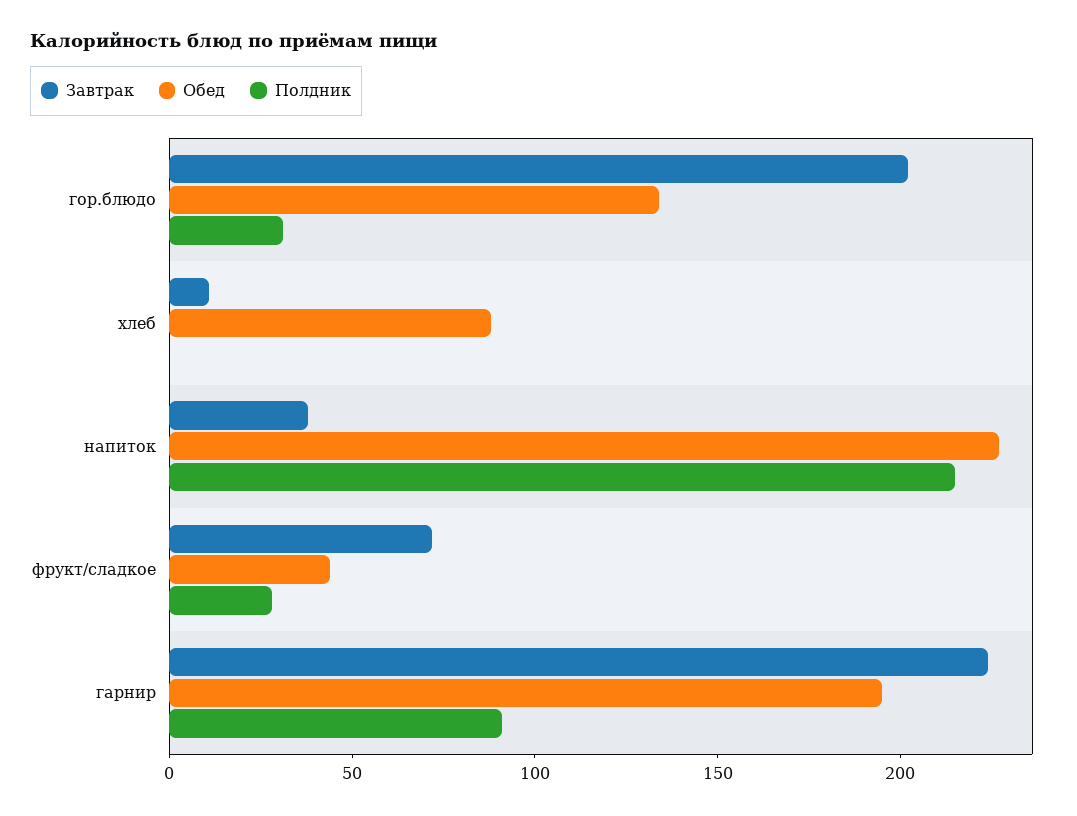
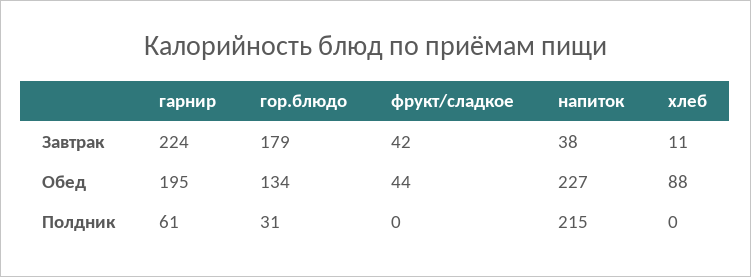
  {
    "Завтрак": {
-     "гор.блюдо": 200,
+     "гор.блюдо": 179,
      "хлеб": 11,
      "напиток": 38,
-     "фрукт/сладкое": 70,
+     "фрукт/сладкое": 42,
      "гарнир": 224
    },
    "Обед": {
      "гор.блюдо": 134,
      "хлеб": 88,
      "напиток": 227,
      "фрукт/сладкое": 44,
      "гарнир": 195
    },
    "Полдник": {
      "гор.блюдо": 31,
      "хлеб": 0,
      "напиток": 215,
-     "фрукт/сладкое": 30,
+     "фрукт/сладкое": 0,
-     "гарнир": 90
+     "гарнир": 61
    }
  }

